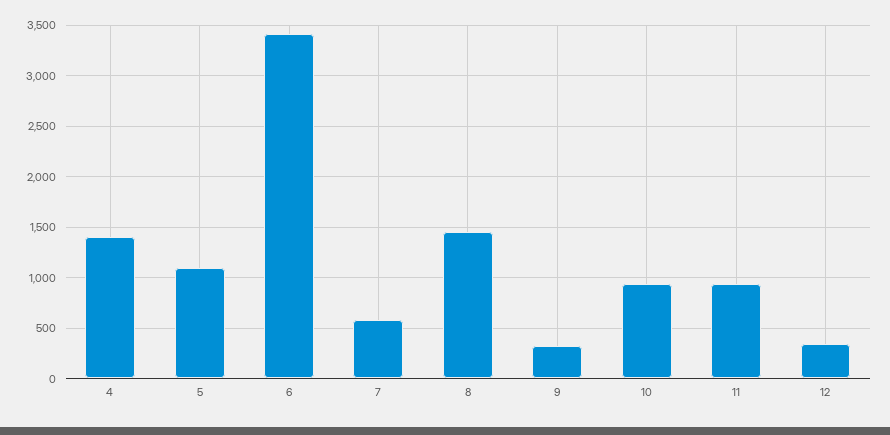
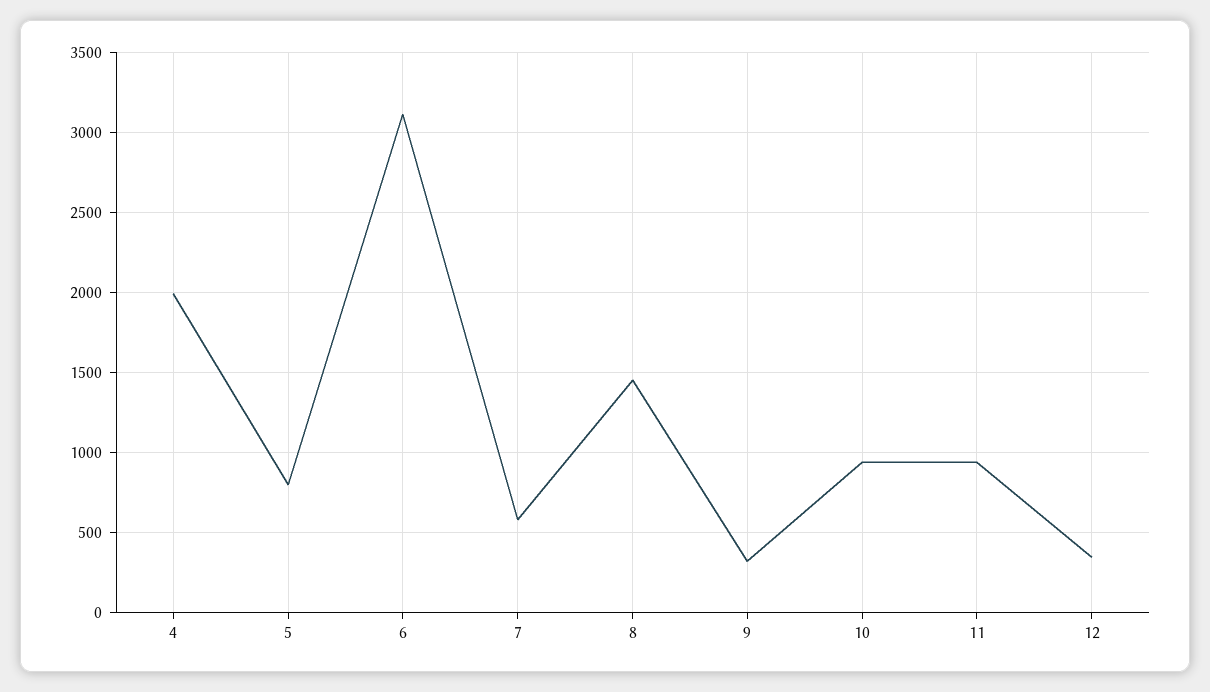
  {
-   "4": 1400,
+   "4": 2000,
-   "5": 1100,
+   "5": 800,
-   "6": 3400,
+   "6": 3100,
    "7": 600,
    "8": 1450,
    "9": 300,
    "10": 950,
    "11": 950,
    "12": 350
  }

